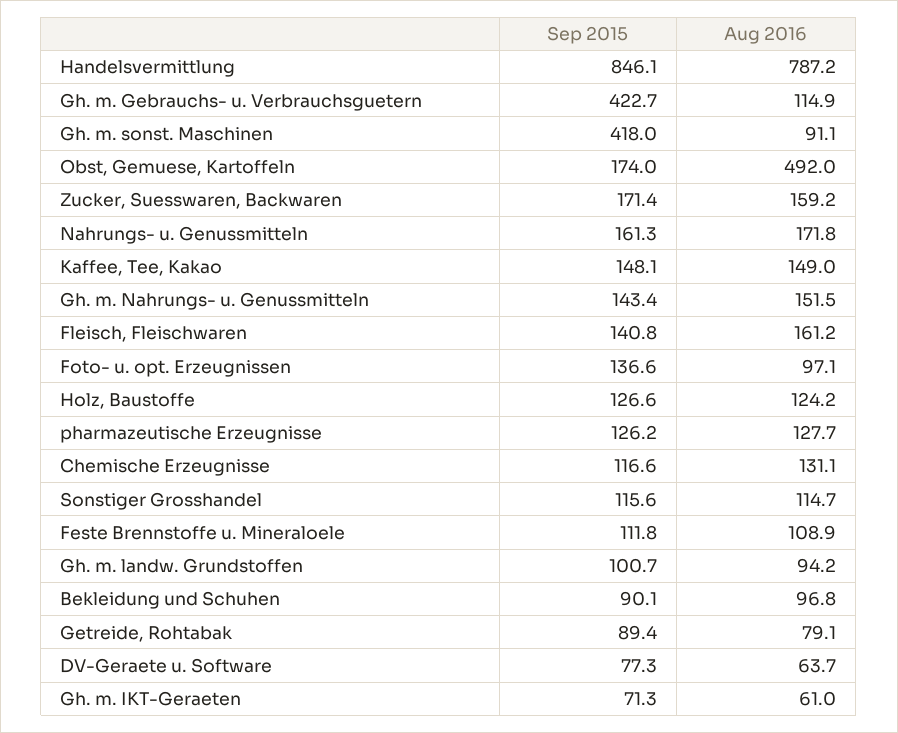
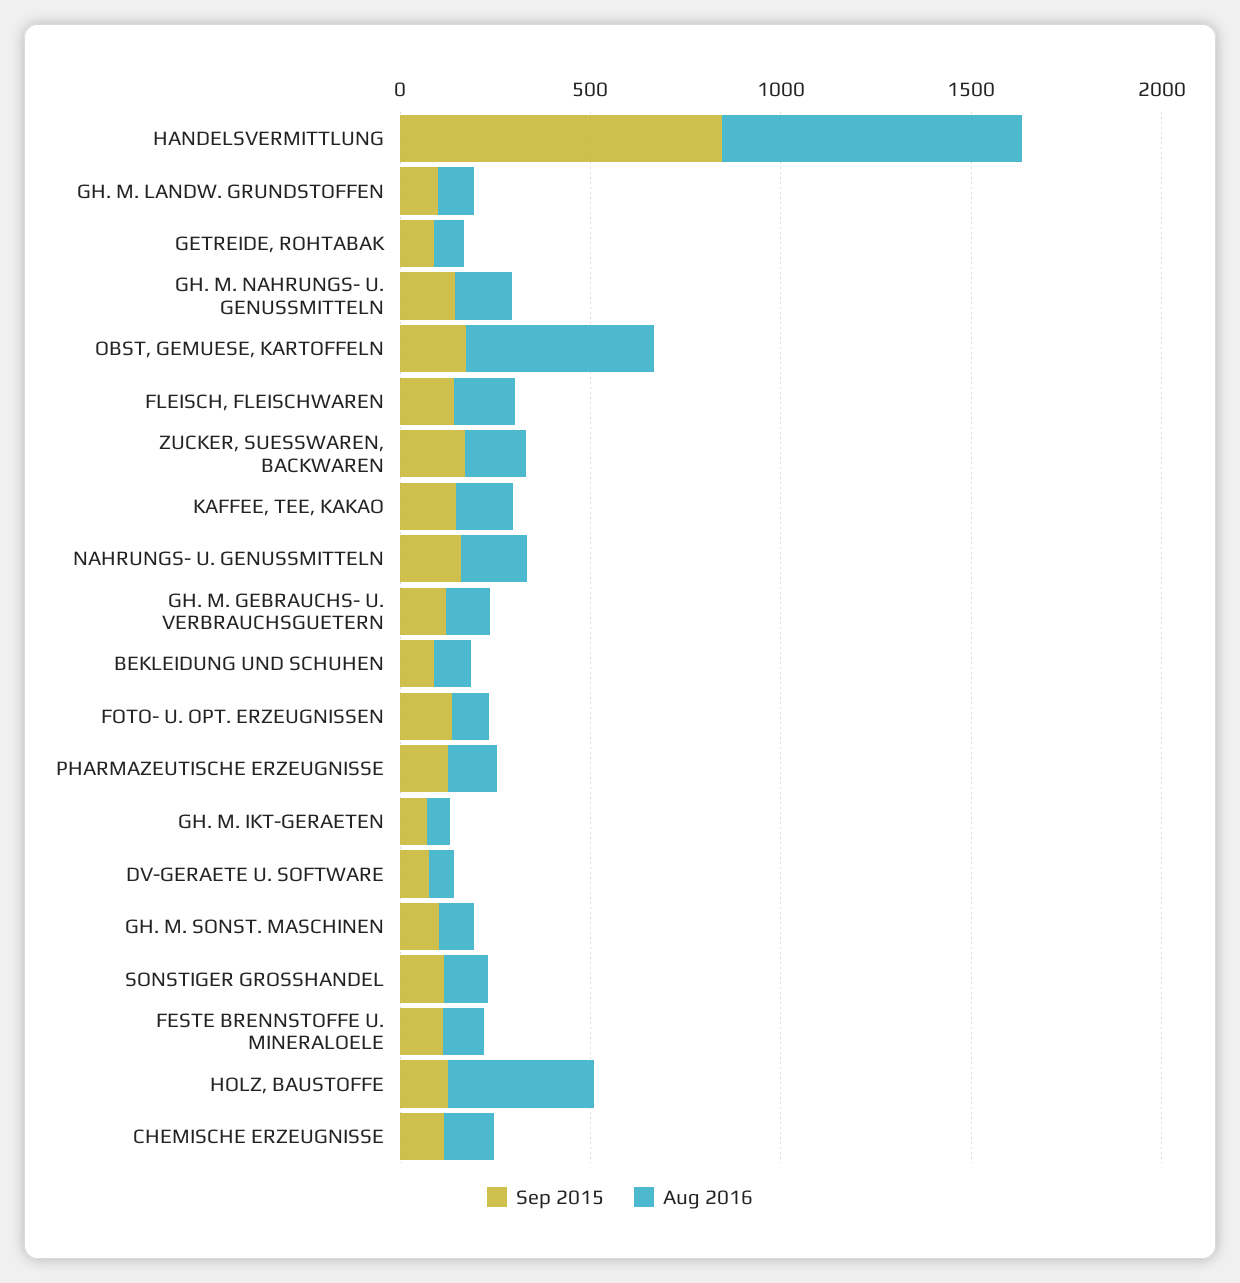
  {
    "Sep 2015": {
      "Handelsvermittlung": 846.1,
-     "Gh. m. Gebrauchs- u. Verbrauchsguetern": 422.7,
+     "Gh. m. Gebrauchs- u. Verbrauchsguetern": 100,
-     "Gh. m. sonst. Maschinen": 418,
+     "Gh. m. sonst. Maschinen": 100,
      "Obst, Gemuese, Kartoffeln": 174,
      "Zucker, Suesswaren, Backwaren": 171.4,
      "Nahrungs- u. Genussmitteln": 161.3,
      "Kaffee, Tee, Kakao": 148.1,
      "Gh. m. Nahrungs- u. Genussmitteln": 143.4,
      "Fleisch, Fleischwaren": 140.8,
      "Foto- u. opt. Erzeugnissen": 136.6,
      "Holz, Baustoffe": 126.6,
      "pharmazeutische Erzeugnisse": 126.2,
      "Chemische Erzeugnisse": 116.6,
      "Sonstiger Grosshandel": 115.6,
      "Feste Brennstoffe u. Mineraloele": 111.8,
      "Gh. m. landw. Grundstoffen": 100.7,
      "Bekleidung und Schuhen": 90.1,
      "Getreide, Rohtabak": 89.4,
      "DV-Geraete u. Software": 77.3,
      "Gh. m. IKT-Geraeten": 71.3
    },
    "Aug 2016": {
      "Handelsvermittlung": 787.2,
      "Gh. m. Gebrauchs- u. Verbrauchsguetern": 114.9,
      "Gh. m. sonst. Maschinen": 91.1,
      "Obst, Gemuese, Kartoffeln": 492,
      "Zucker, Suesswaren, Backwaren": 159.2,
      "Nahrungs- u. Genussmitteln": 171.8,
      "Kaffee, Tee, Kakao": 149,
      "Gh. m. Nahrungs- u. Genussmitteln": 151.5,
      "Fleisch, Fleischwaren": 161.2,
      "Foto- u. opt. Erzeugnissen": 97.1,
-     "Holz, Baustoffe": 124.2,
+     "Holz, Baustoffe": 400,
      "pharmazeutische Erzeugnisse": 127.7,
      "Chemische Erzeugnisse": 131.1,
      "Sonstiger Grosshandel": 114.7,
      "Feste Brennstoffe u. Mineraloele": 108.9,
      "Gh. m. landw. Grundstoffen": 94.2,
      "Bekleidung und Schuhen": 96.8,
      "Getreide, Rohtabak": 79.1,
      "DV-Geraete u. Software": 63.7,
      "Gh. m. IKT-Geraeten": 61
    }
  }

